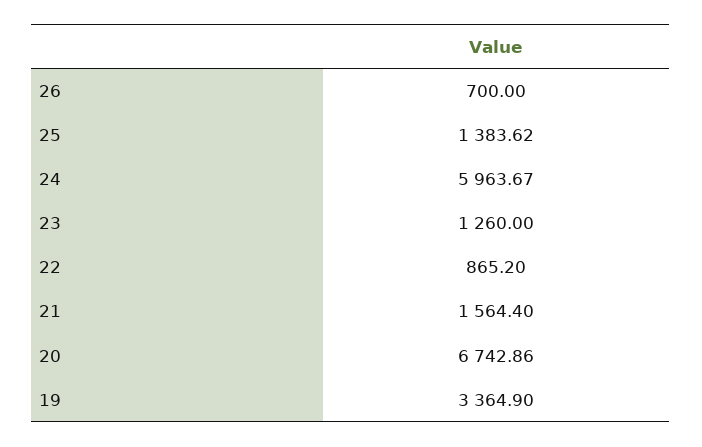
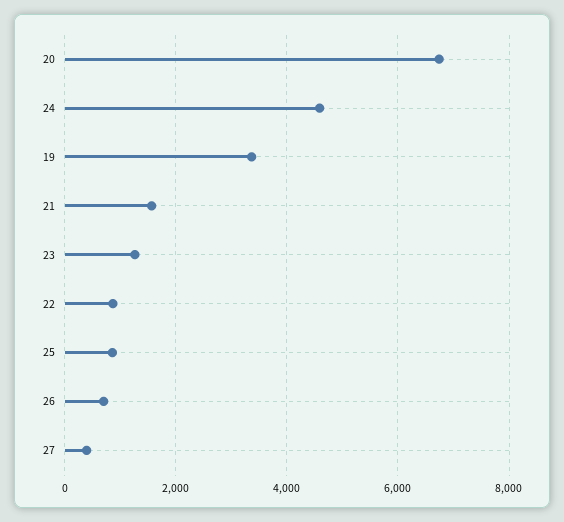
  {
    "26": 700,
-   "25": 1383.62,
+   "25": 800,
-   "24": 5963.67,
+   "24": 4600,
    "23": 1260,
    "22": 865.2,
    "21": 1564.4,
    "20": 6742.86,
-   "19": 3364.9
+   "19": 3364.9,
+   "27": 400
  }

